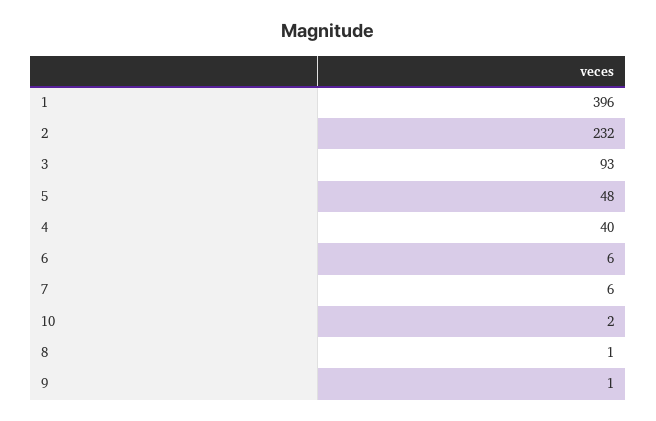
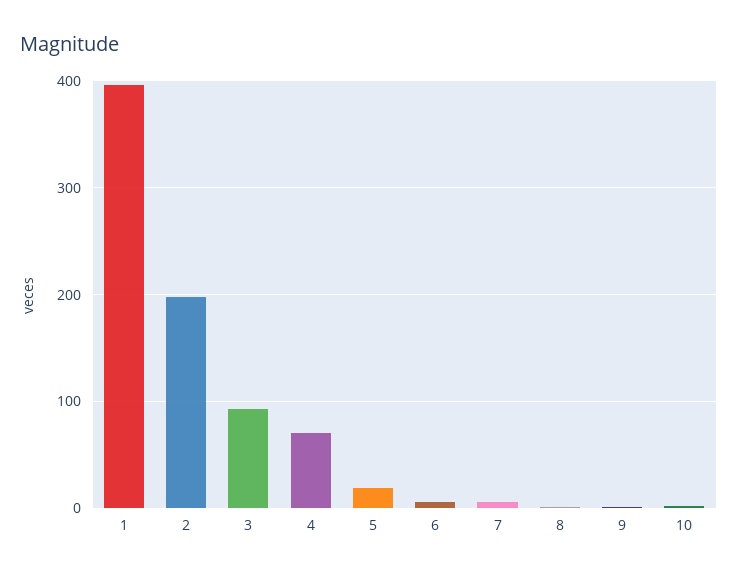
  {
    "1": 396,
-   "2": 232,
+   "2": 200,
    "3": 93,
-   "5": 48,
+   "5": 20,
-   "4": 40,
+   "4": 70,
    "6": 6,
    "7": 6,
    "10": 2,
    "8": 1,
    "9": 1
  }

